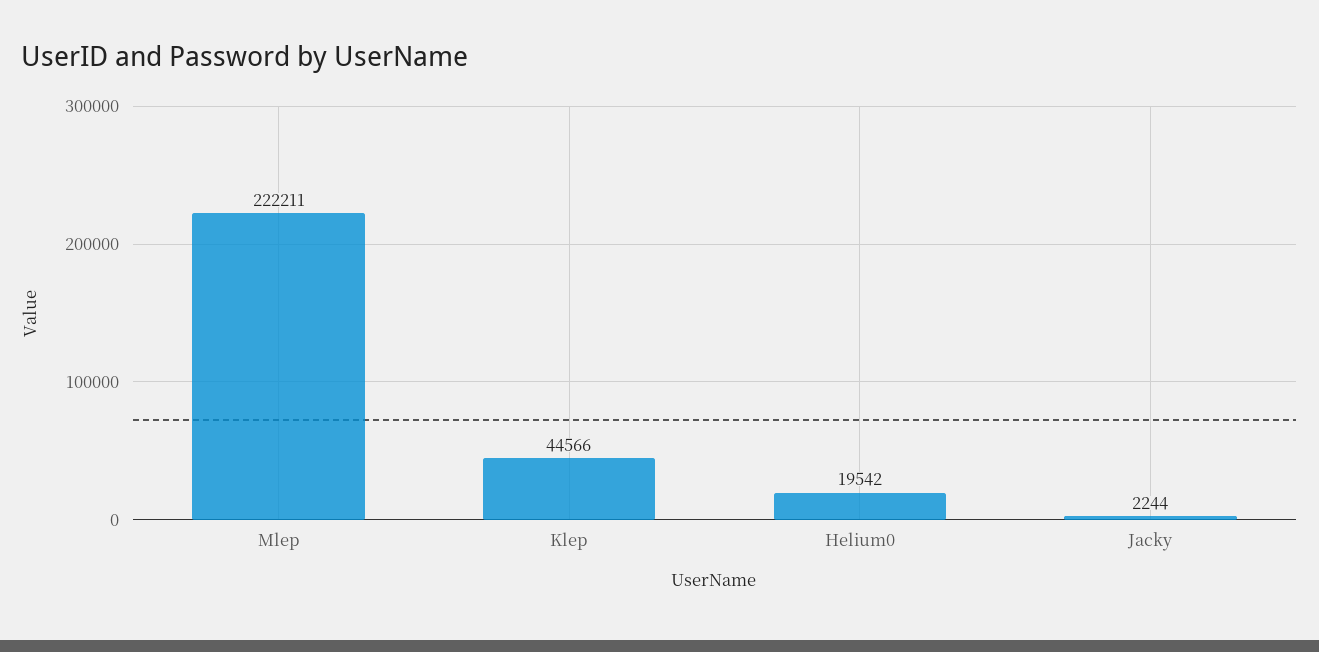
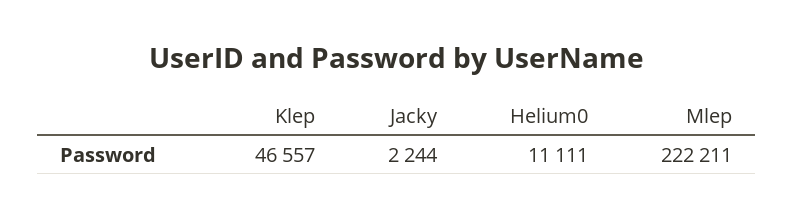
  {
    "Mlep": 222211,
-   "Klep": 44566,
+   "Klep": 46557,
-   "Helium0": 19542,
+   "Helium0": 11111,
    "Jacky": 2244
  }

